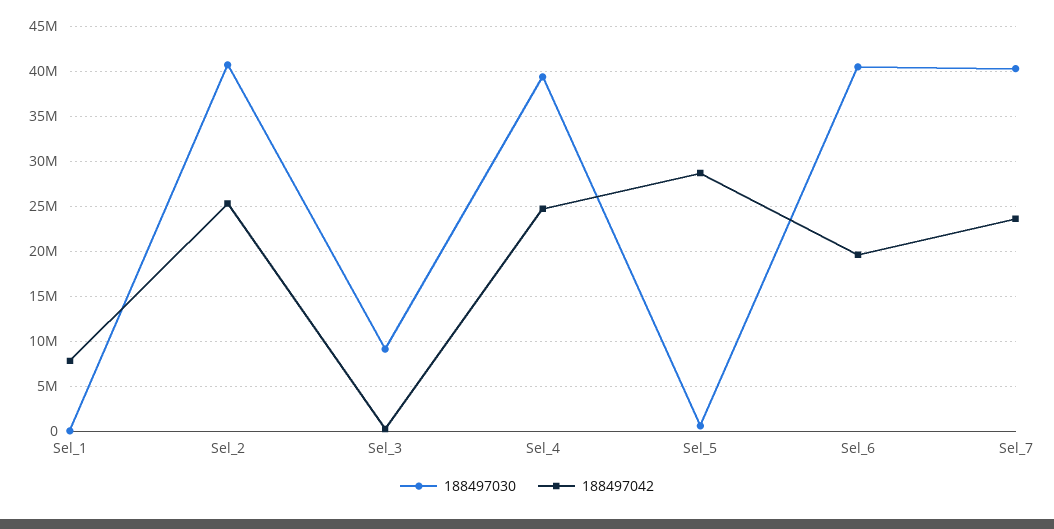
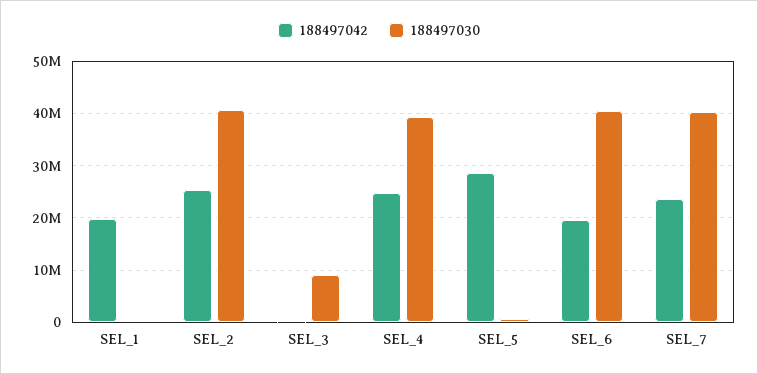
  {
    "188497030": {
      "Sel_1": 0,
      "Sel_2": 41000000,
      "Sel_3": 9000000,
      "Sel_4": 39000000,
      "Sel_5": 1000000,
      "Sel_6": 41000000,
      "Sel_7": 40000000
    },
    "188497042": {
-     "Sel_1": 8000000,
+     "Sel_1": 20000000,
      "Sel_2": 25000000,
      "Sel_3": 0,
      "Sel_4": 25000000,
      "Sel_5": 29000000,
      "Sel_6": 20000000,
      "Sel_7": 24000000
    }
  }

